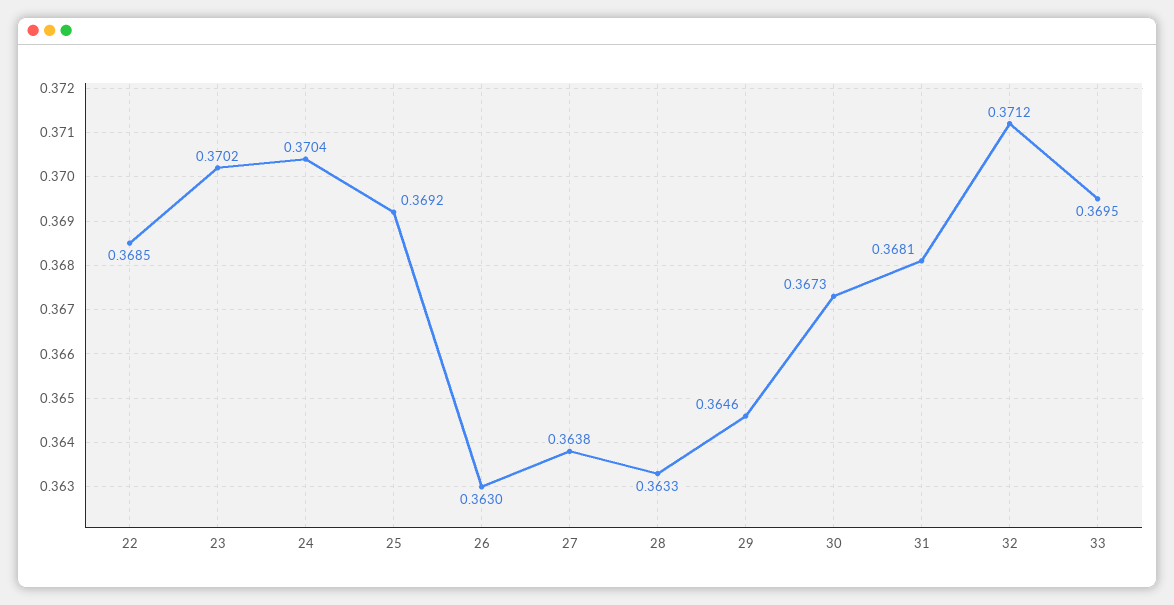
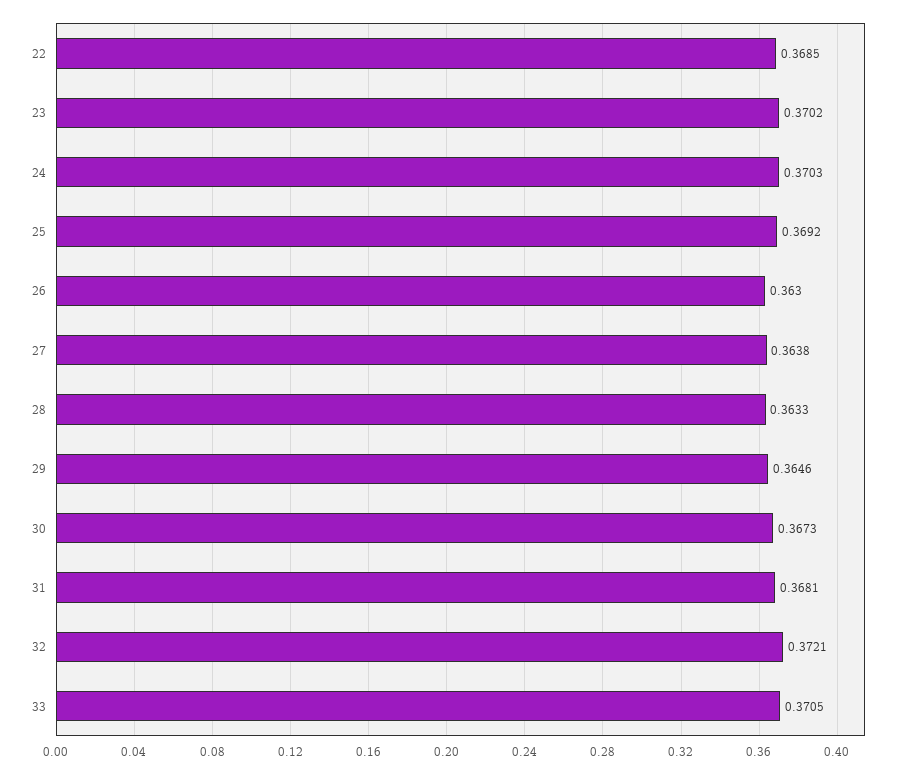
  {
    "22": 0.3685,
    "23": 0.3702,
-   "24": 0.3704,
+   "24": 0.3703,
    "25": 0.3692,
    "26": 0.363,
    "27": 0.3638,
    "28": 0.3633,
    "29": 0.3646,
    "30": 0.3673,
    "31": 0.3681,
-   "32": 0.3712,
+   "32": 0.3721,
-   "33": 0.3695
+   "33": 0.3705
  }

